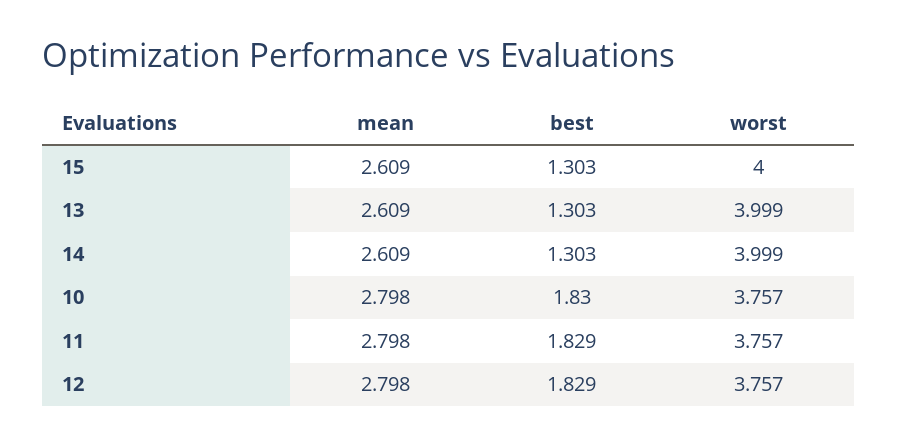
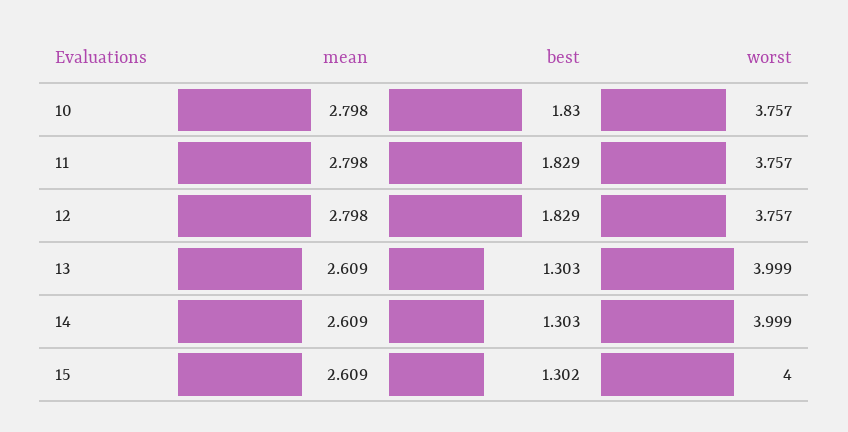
  {
    "mean": {
      "15": 2.609,
      "13": 2.609,
      "14": 2.609,
      "10": 2.798,
      "11": 2.798,
      "12": 2.798
    },
    "best": {
-     "15": 1.303,
+     "15": 1.302,
      "13": 1.303,
      "14": 1.303,
      "10": 1.83,
      "11": 1.829,
      "12": 1.829
    },
    "worst": {
      "15": 4,
      "13": 3.999,
      "14": 3.999,
      "10": 3.757,
      "11": 3.757,
      "12": 3.757
    }
  }

